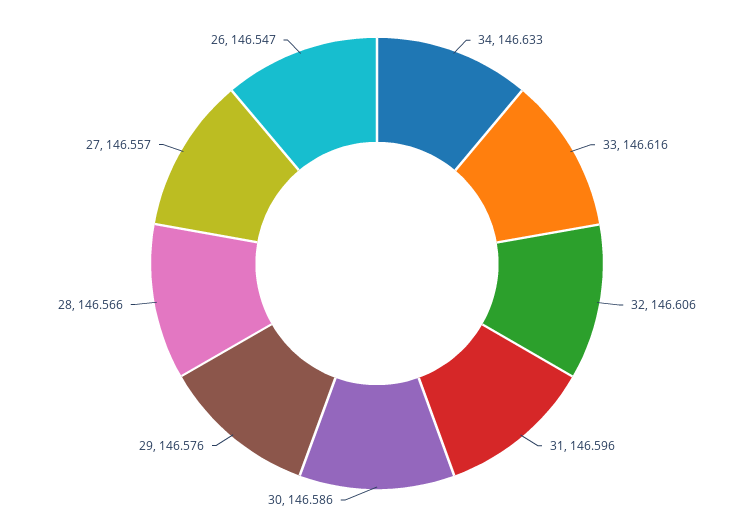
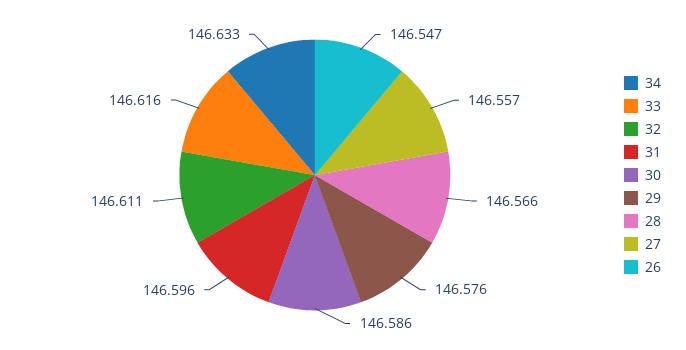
  {
    "34": 146.633,
    "33": 146.616,
-   "32": 146.606,
+   "32": 146.611,
    "31": 146.596,
    "30": 146.586,
    "29": 146.576,
    "28": 146.566,
    "27": 146.557,
    "26": 146.547
  }

